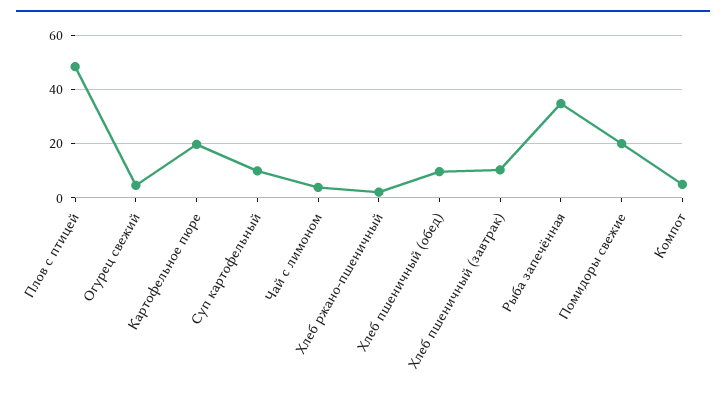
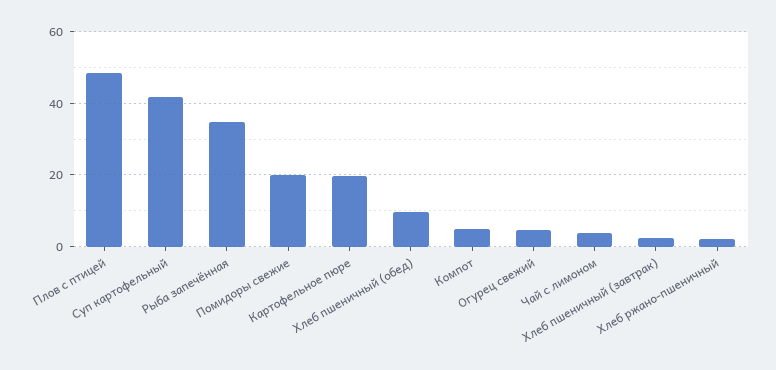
  {
    "Плов с птицей": 48,
    "Огурец свежий": 4,
    "Картофельное пюре": 20,
-   "Суп картофельный": 10,
+   "Суп картофельный": 42,
    "Чай с лимоном": 4,
    "Хлеб ржано-пшеничный": 2,
    "Хлеб пшеничный (обед)": 10,
-   "Хлеб пшеничный (завтрак)": 10,
+   "Хлеб пшеничный (завтрак)": 2,
    "Рыба запечённая": 34,
    "Помидоры свежие": 20,
    "Компот": 4
  }

